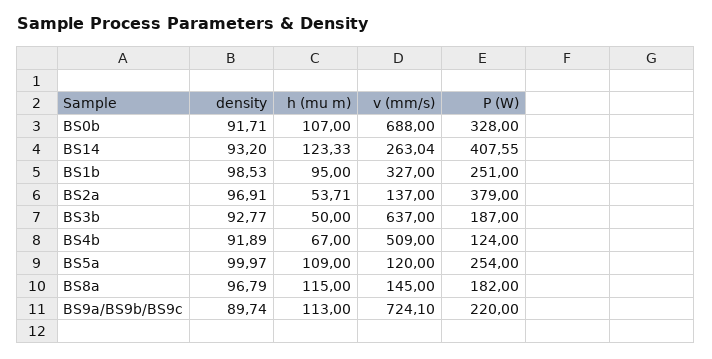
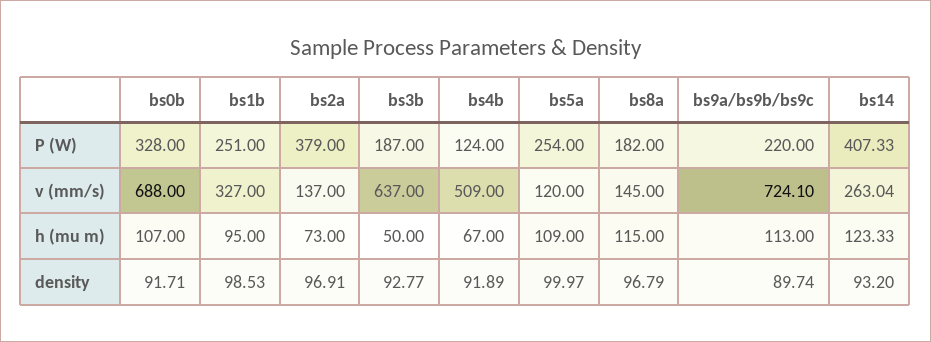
  {
    "density": {
      "BS0b": 91.71,
      "BS14": 93.2,
      "BS1b": 98.53,
      "BS2a": 96.91,
      "BS3b": 92.77,
      "BS4b": 91.89,
      "BS5a": 99.97,
      "BS8a": 96.79,
      "BS9a/BS9b/BS9c": 89.74
    },
    "h (mu m)": {
      "BS0b": 107,
      "BS14": 123.33,
      "BS1b": 95,
-     "BS2a": 53.71,
+     "BS2a": 73,
      "BS3b": 50,
      "BS4b": 67,
      "BS5a": 109,
      "BS8a": 115,
      "BS9a/BS9b/BS9c": 113
    },
    "v (mm/s)": {
      "BS0b": 688,
      "BS14": 263.04,
      "BS1b": 327,
      "BS2a": 137,
      "BS3b": 637,
      "BS4b": 509,
      "BS5a": 120,
      "BS8a": 145,
      "BS9a/BS9b/BS9c": 724.1
    },
    "P (W)": {
      "BS0b": 328,
-     "BS14": 407.55,
+     "BS14": 407.33,
      "BS1b": 251,
      "BS2a": 379,
      "BS3b": 187,
      "BS4b": 124,
      "BS5a": 254,
      "BS8a": 182,
      "BS9a/BS9b/BS9c": 220
    }
  }

